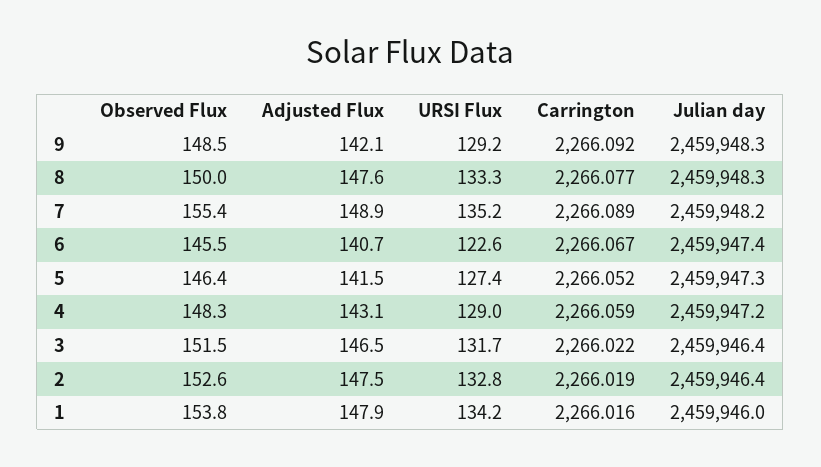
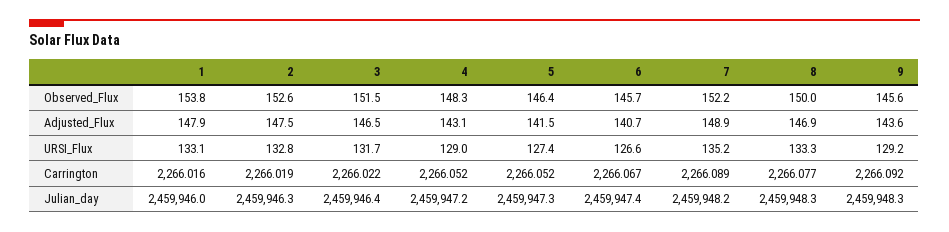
  {
    "Observed Flux": {
-     "9": 148.5,
+     "9": 145.6,
      "8": 150,
-     "7": 155.4,
+     "7": 152.2,
-     "6": 145.5,
+     "6": 145.7,
      "5": 146.4,
      "4": 148.3,
      "3": 151.5,
      "2": 152.6,
      "1": 153.8
    },
    "Adjusted Flux": {
-     "9": 142.1,
+     "9": 143.6,
-     "8": 147.6,
+     "8": 146.9,
      "7": 148.9,
      "6": 140.7,
      "5": 141.5,
      "4": 143.1,
      "3": 146.5,
      "2": 147.5,
      "1": 147.9
    },
    "URSI Flux": {
      "9": 129.2,
      "8": 133.3,
      "7": 135.2,
-     "6": 122.6,
+     "6": 126.6,
      "5": 127.4,
      "4": 129,
      "3": 131.7,
      "2": 132.8,
-     "1": 134.2
+     "1": 133.1
    },
    "Carrington": {
      "9": 2266.092,
      "8": 2266.077,
      "7": 2266.089,
      "6": 2266.067,
      "5": 2266.052,
-     "4": 2266.059,
+     "4": 2266.052,
      "3": 2266.022,
      "2": 2266.019,
      "1": 2266.016
    },
    "Julian day": {
      "9": 2459948.3,
      "8": 2459948.3,
      "7": 2459948.2,
      "6": 2459947.4,
      "5": 2459947.3,
      "4": 2459947.2,
      "3": 2459946.4,
-     "2": 2459946.4,
+     "2": 2459946.3,
      "1": 2459946
    }
  }

